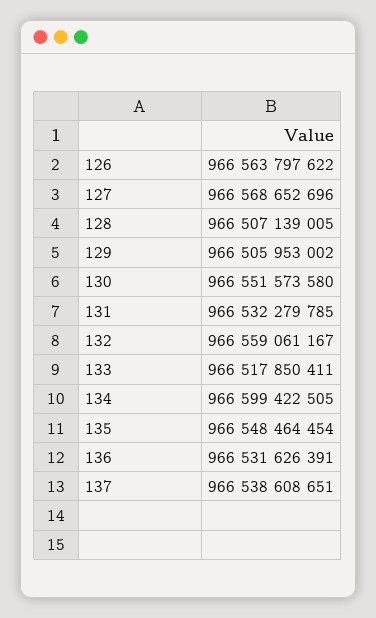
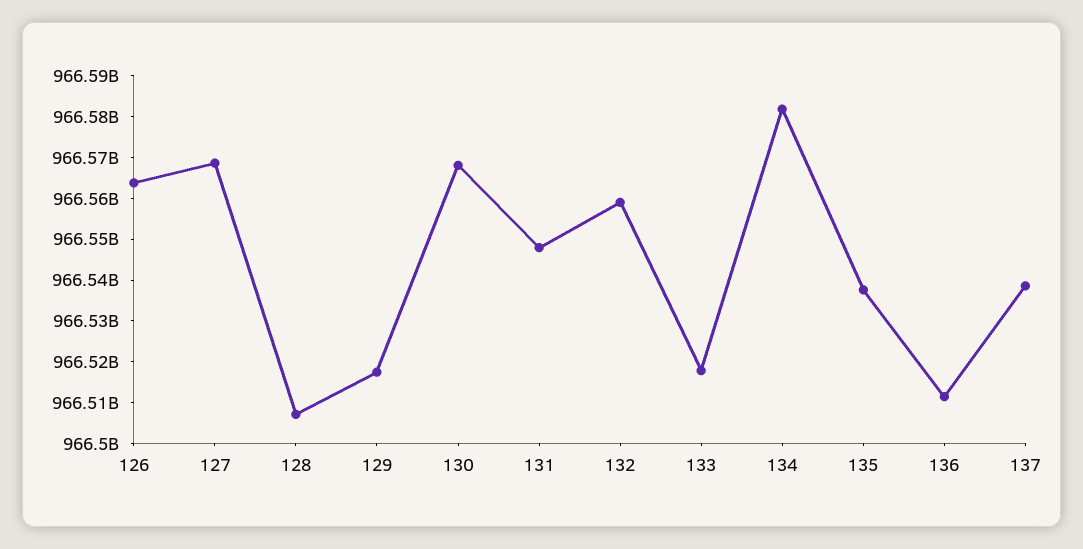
  {
    "126": 966563797622,
    "127": 966568652696,
    "128": 966507139005,
-   "129": 966505953002,
+   "129": 966518000000,
-   "130": 966551573580,
+   "130": 966568000000,
-   "131": 966532279785,
+   "131": 966548000000,
    "132": 966559061167,
    "133": 966517850411,
-   "134": 966599422505,
+   "134": 966582000000,
-   "135": 966548464454,
+   "135": 966538000000,
-   "136": 966531626391,
+   "136": 966512000000,
    "137": 966538608651
  }

